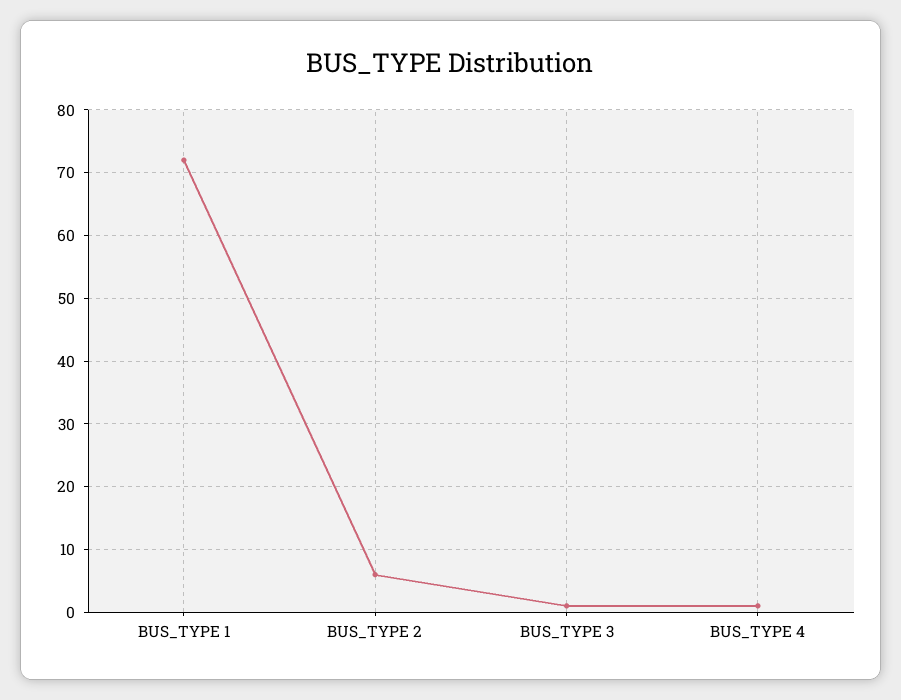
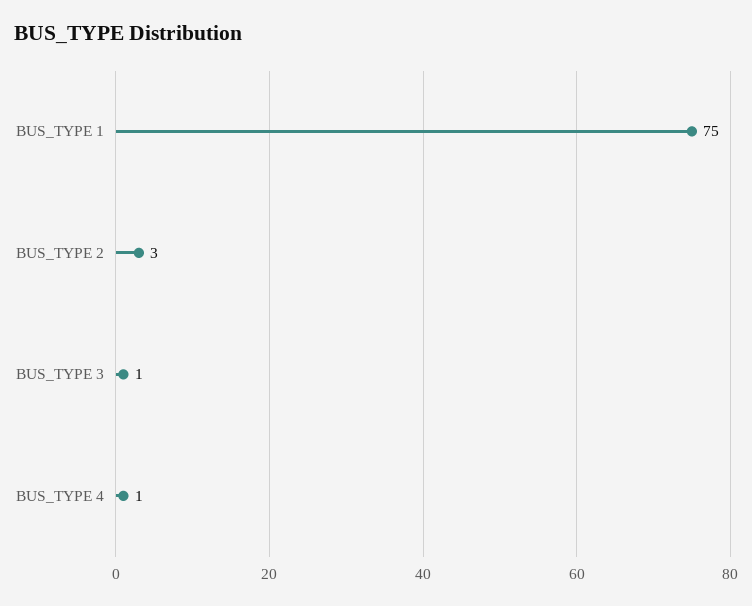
  {
-   "BUS_TYPE 1": 72,
+   "BUS_TYPE 1": 75,
-   "BUS_TYPE 2": 6,
+   "BUS_TYPE 2": 3,
    "BUS_TYPE 3": 1,
    "BUS_TYPE 4": 1
  }

